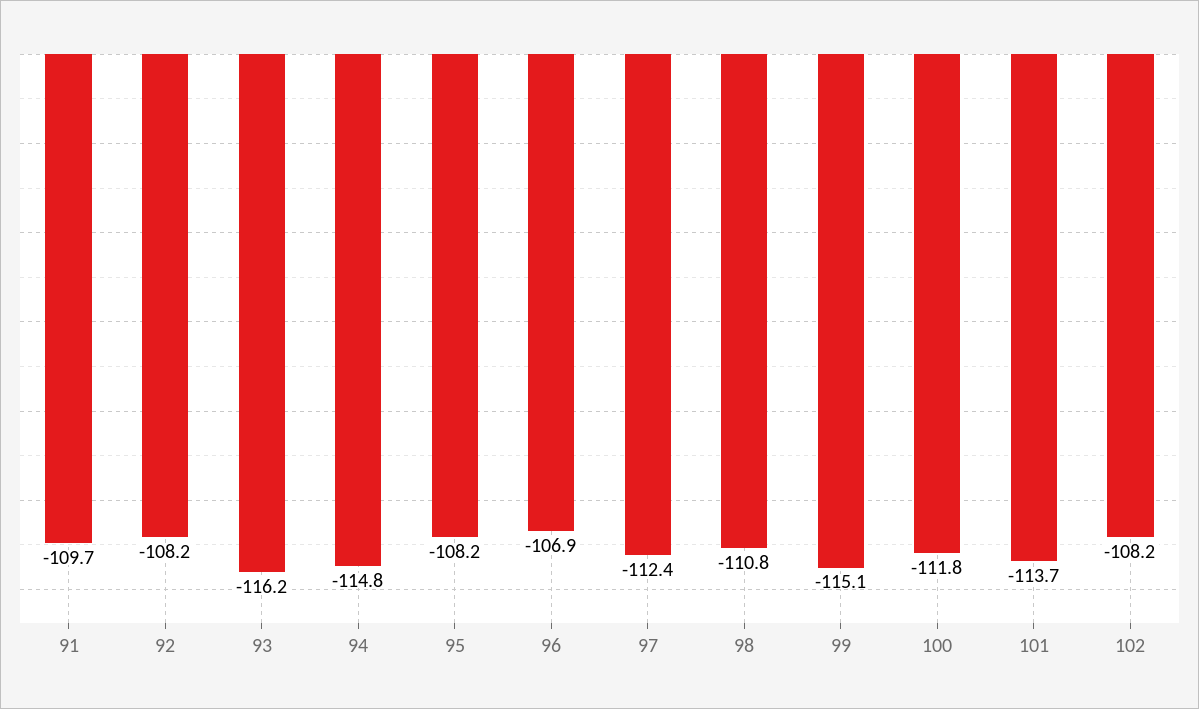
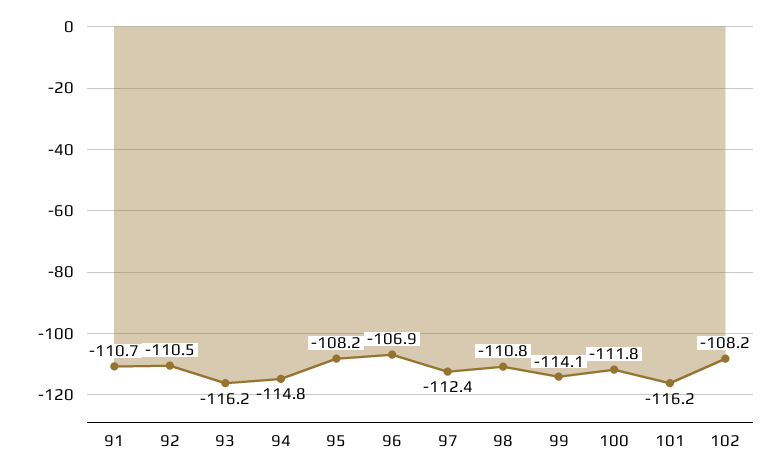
  {
-   "91": -109.7,
+   "91": -110.7,
-   "92": -108.2,
+   "92": -110.5,
    "93": -116.2,
    "94": -114.8,
    "95": -108.2,
    "96": -106.9,
    "97": -112.4,
    "98": -110.8,
-   "99": -115.1,
+   "99": -114.1,
    "100": -111.8,
-   "101": -113.7,
+   "101": -116.2,
    "102": -108.2
  }

